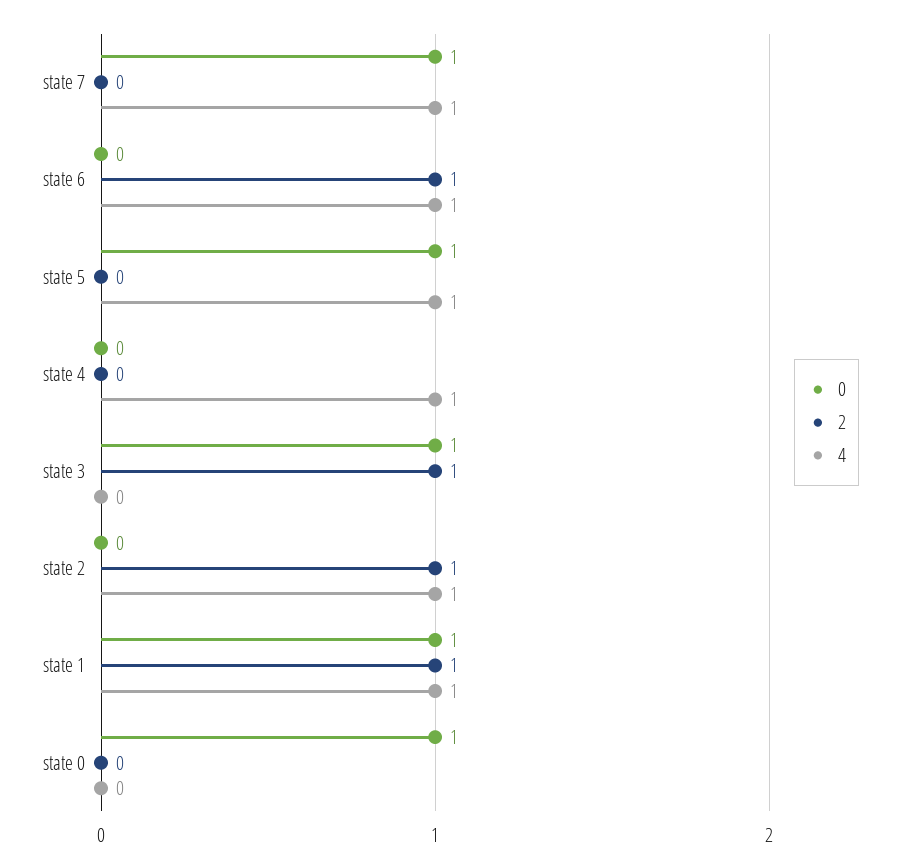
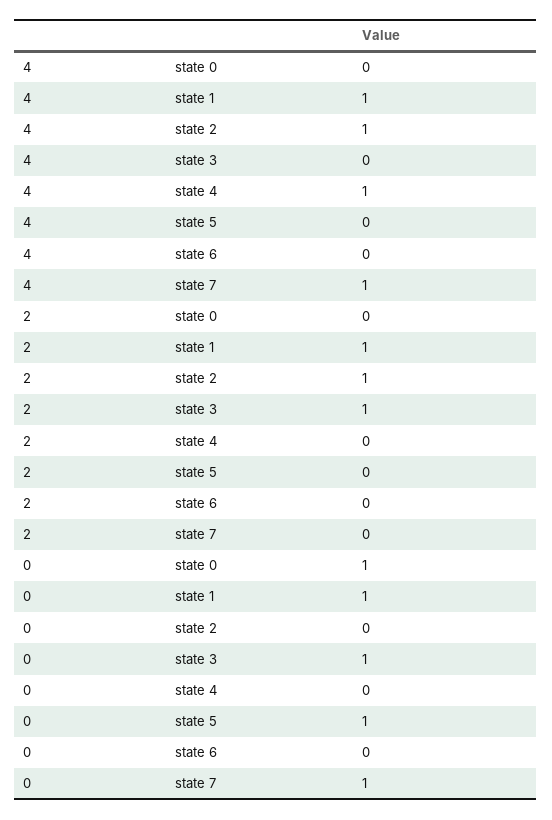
  {
    "0": {
      "state 7": 1,
      "state 6": 0,
      "state 5": 1,
      "state 4": 0,
      "state 3": 1,
      "state 2": 0,
      "state 1": 1,
      "state 0": 1
    },
    "2": {
      "state 7": 0,
-     "state 6": 1,
+     "state 6": 0,
      "state 5": 0,
      "state 4": 0,
      "state 3": 1,
      "state 2": 1,
      "state 1": 1,
      "state 0": 0
    },
    "4": {
      "state 7": 1,
-     "state 6": 1,
+     "state 6": 0,
-     "state 5": 1,
+     "state 5": 0,
      "state 4": 1,
      "state 3": 0,
      "state 2": 1,
      "state 1": 1,
      "state 0": 0
    }
  }

